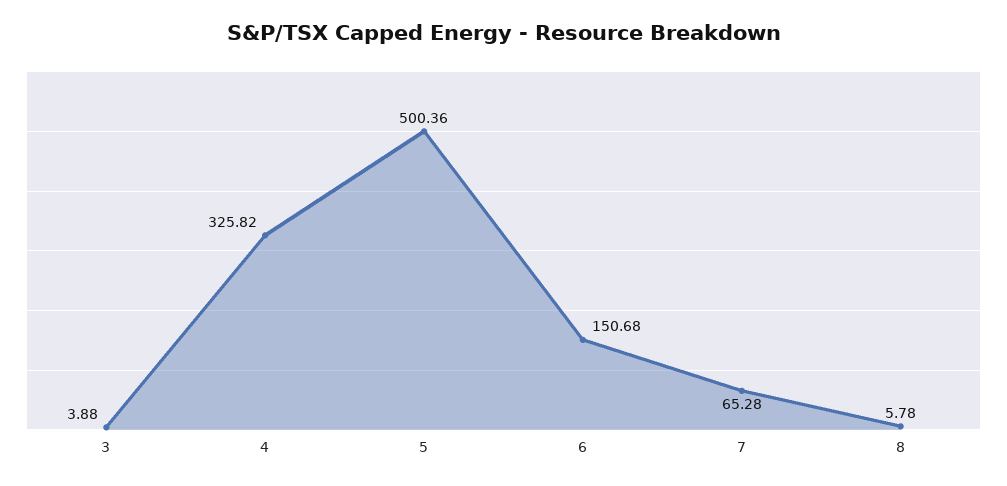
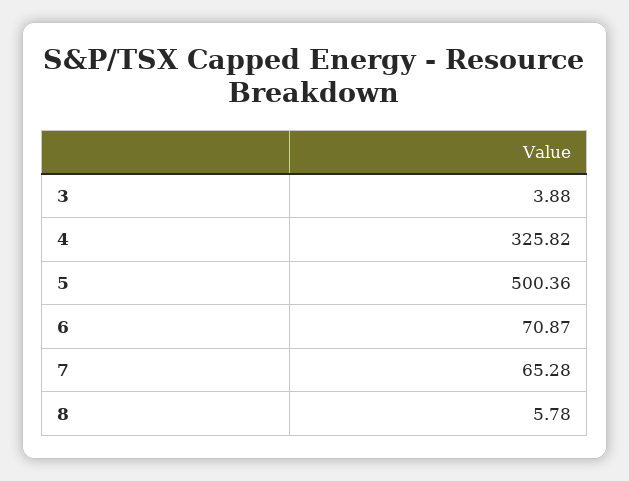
  {
    "3": 3.88,
    "4": 325.82,
    "5": 500.36,
-   "6": 150.68,
+   "6": 70.87,
    "7": 65.28,
    "8": 5.78
  }

